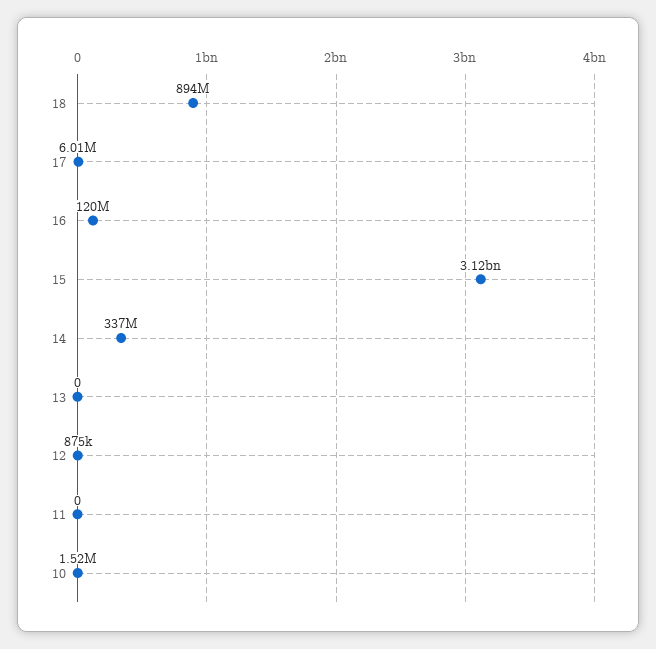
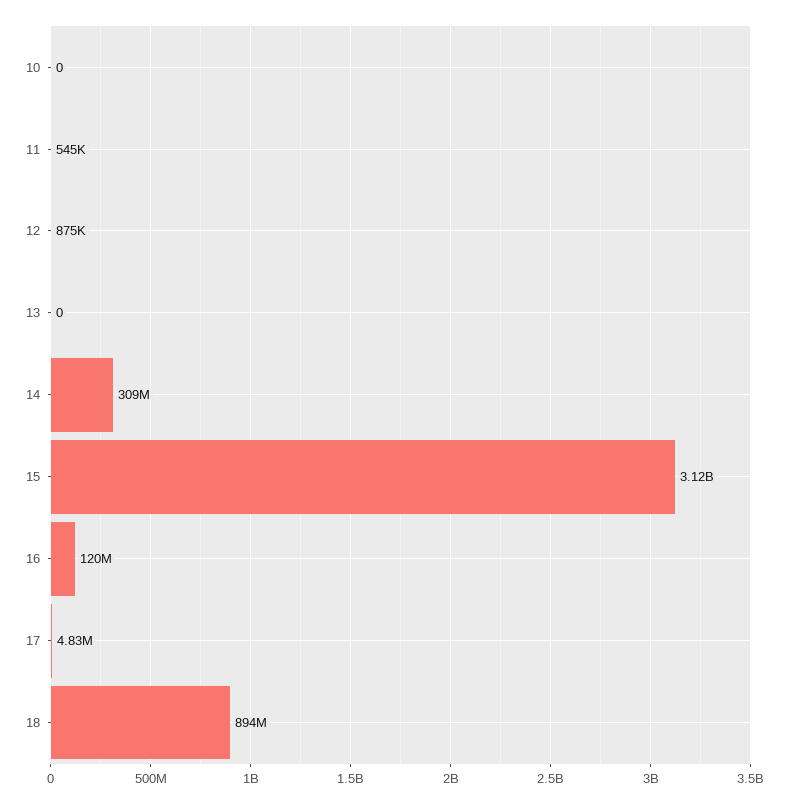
  {
    "18": 894000000,
-   "17": 6010000,
+   "17": 4830000,
    "16": 120000000,
    "15": 3120000000,
-   "14": 337000000,
+   "14": 309000000,
    "13": 0,
    "12": 875000,
-   "11": 0,
+   "11": 545000,
-   "10": 1520000
+   "10": 0
  }

